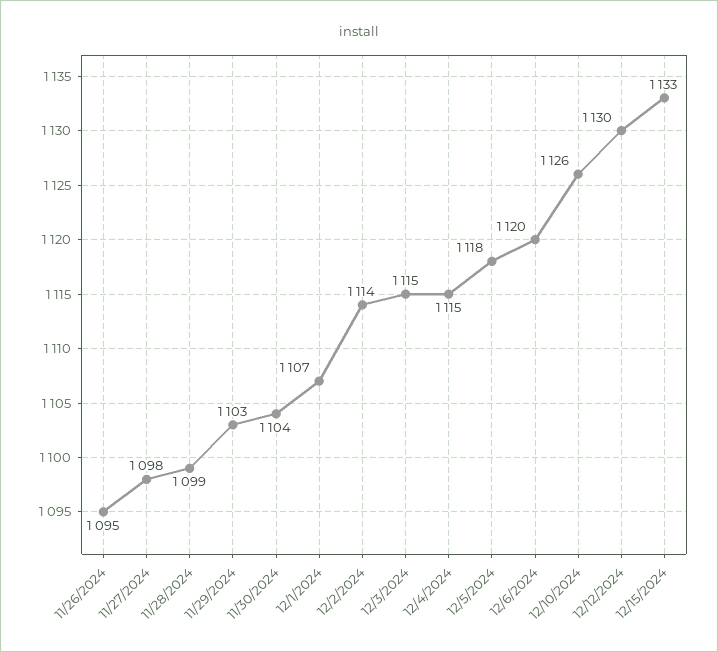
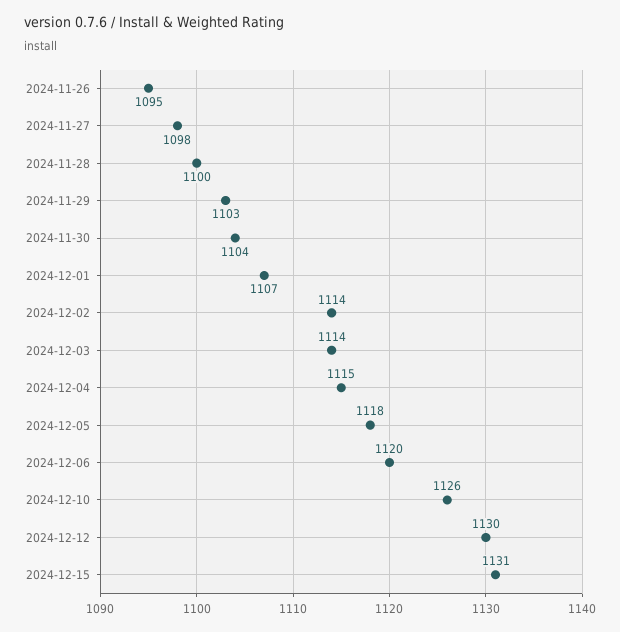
  {
    "11/26/2024": 1095,
    "11/27/2024": 1098,
-   "11/28/2024": 1099,
+   "11/28/2024": 1100,
    "11/29/2024": 1103,
    "11/30/2024": 1104,
    "12/1/2024": 1107,
    "12/2/2024": 1114,
-   "12/3/2024": 1115,
+   "12/3/2024": 1114,
    "12/4/2024": 1115,
    "12/5/2024": 1118,
    "12/6/2024": 1120,
    "12/10/2024": 1126,
    "12/12/2024": 1130,
-   "12/15/2024": 1133
+   "12/15/2024": 1131
  }

